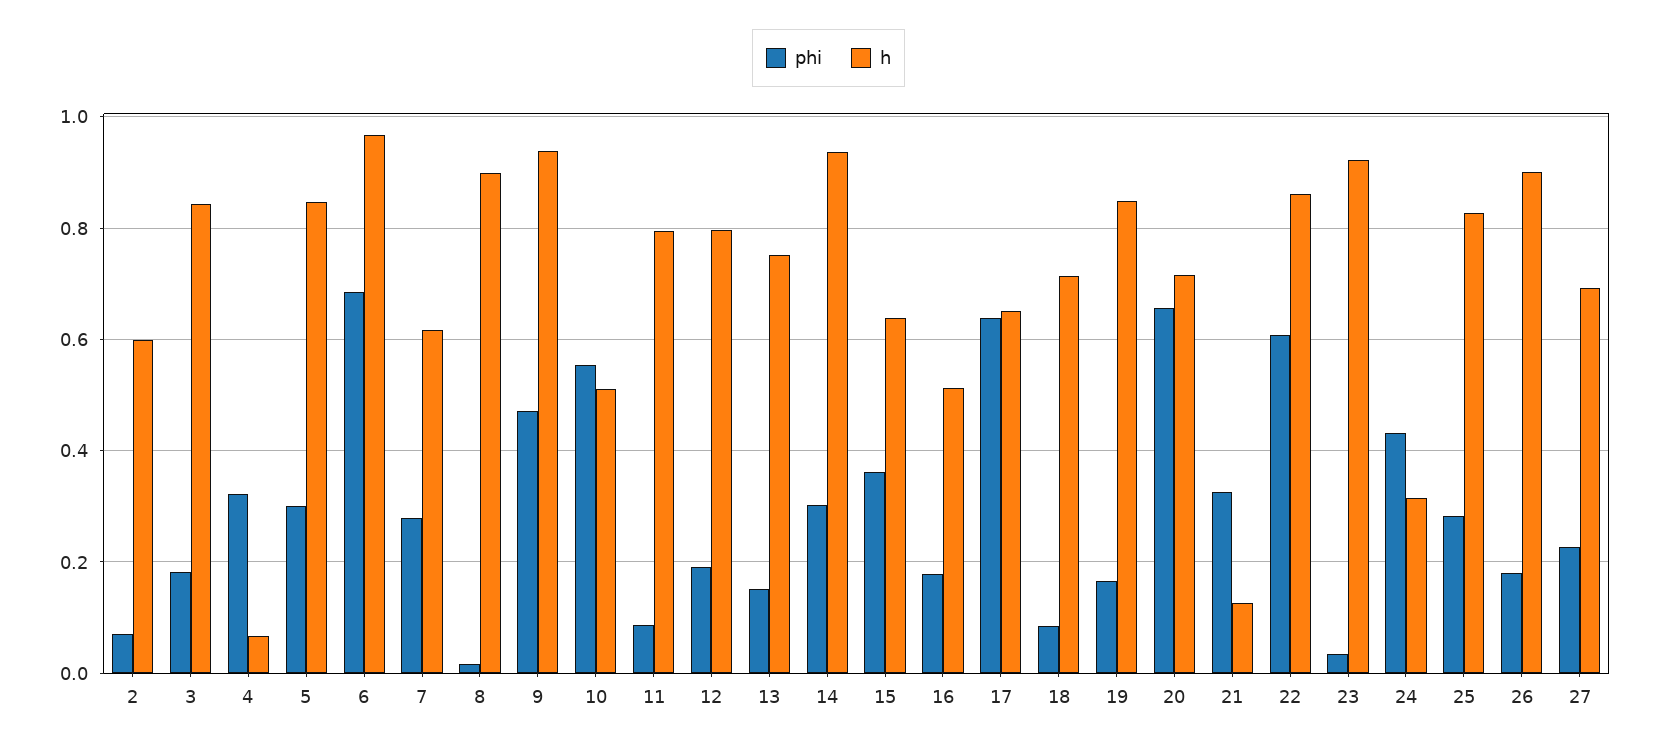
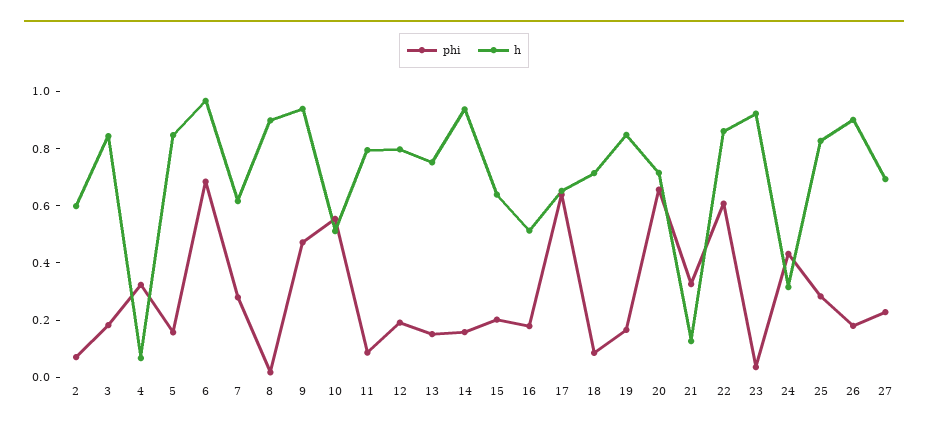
  {
    "phi": {
      "2": 0.08,
      "3": 0.18,
      "4": 0.32,
-     "5": 0.3,
+     "5": 0.15,
      "6": 0.68,
      "7": 0.28,
      "8": 0.02,
      "9": 0.48,
      "10": 0.56,
      "11": 0.08,
      "12": 0.2,
      "13": 0.16,
-     "14": 0.3,
+     "14": 0.15,
-     "15": 0.36,
+     "15": 0.2,
      "16": 0.18,
      "17": 0.64,
      "18": 0.08,
      "19": 0.16,
      "20": 0.66,
      "21": 0.32,
      "22": 0.6,
      "23": 0.04,
      "24": 0.44,
      "25": 0.28,
      "26": 0.18,
      "27": 0.22
    },
    "h": {
      "2": 0.6,
      "3": 0.84,
      "4": 0.06,
      "5": 0.84,
      "6": 0.96,
      "7": 0.62,
      "8": 0.9,
      "9": 0.94,
      "10": 0.52,
      "11": 0.8,
      "12": 0.8,
      "13": 0.76,
      "14": 0.94,
      "15": 0.64,
      "16": 0.52,
      "17": 0.66,
      "18": 0.72,
      "19": 0.84,
      "20": 0.72,
      "21": 0.12,
      "22": 0.86,
      "23": 0.92,
      "24": 0.32,
      "25": 0.82,
      "26": 0.9,
      "27": 0.7
    }
  }

